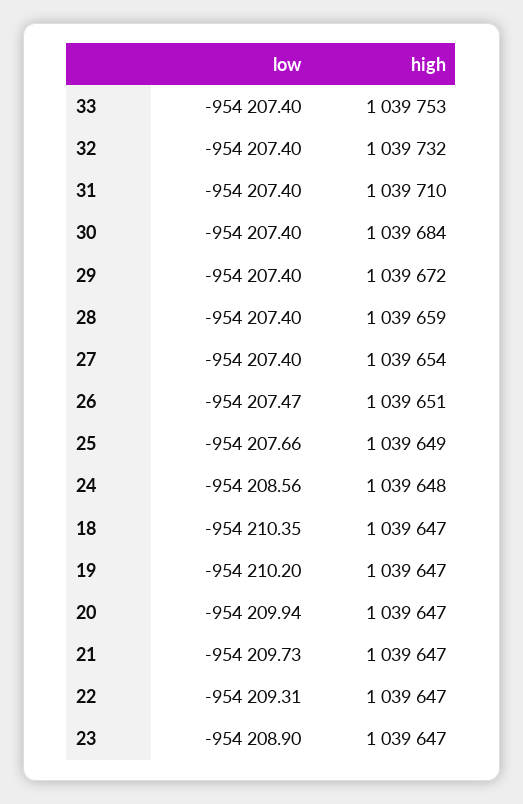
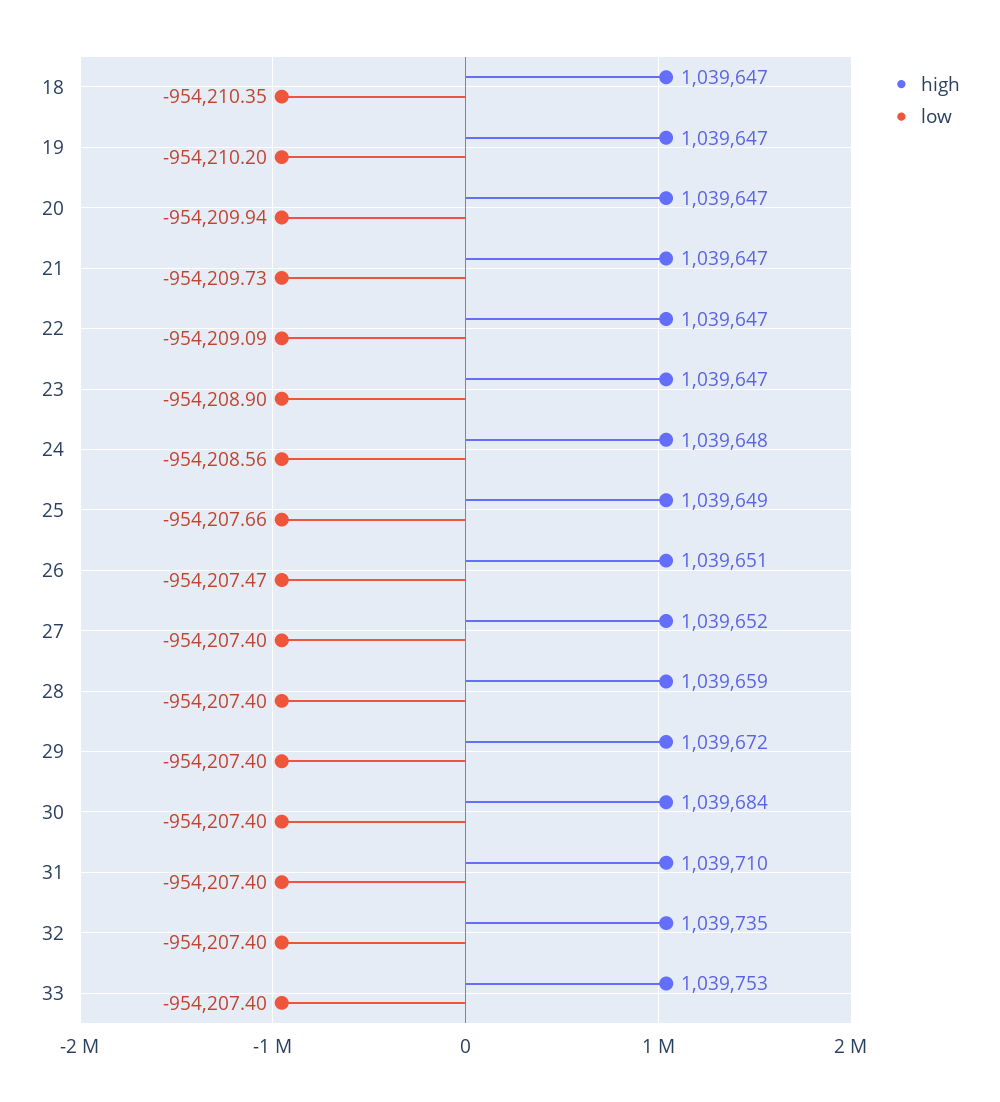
  {
    "low": {
      "33": -954207.4,
      "32": -954207.4,
      "31": -954207.4,
      "30": -954207.4,
      "29": -954207.4,
      "28": -954207.4,
      "27": -954207.4,
      "26": -954207.47,
      "25": -954207.66,
      "24": -954208.56,
      "18": -954210.35,
      "19": -954210.2,
      "20": -954209.94,
      "21": -954209.73,
-     "22": -954209.31,
+     "22": -954209.09,
      "23": -954208.9
    },
    "high": {
      "33": 1039753,
-     "32": 1039732,
+     "32": 1039735,
      "31": 1039710,
      "30": 1039684,
      "29": 1039672,
      "28": 1039659,
-     "27": 1039654,
+     "27": 1039652,
      "26": 1039651,
      "25": 1039649,
      "24": 1039648,
      "18": 1039647,
      "19": 1039647,
      "20": 1039647,
      "21": 1039647,
      "22": 1039647,
      "23": 1039647
    }
  }

